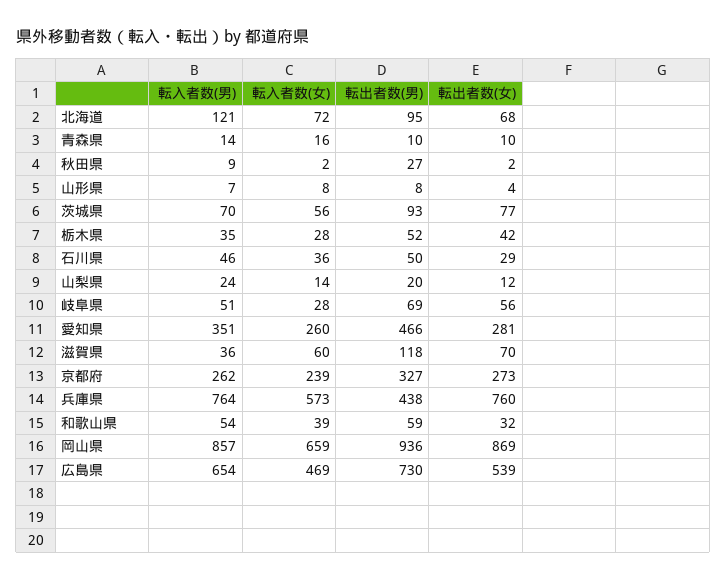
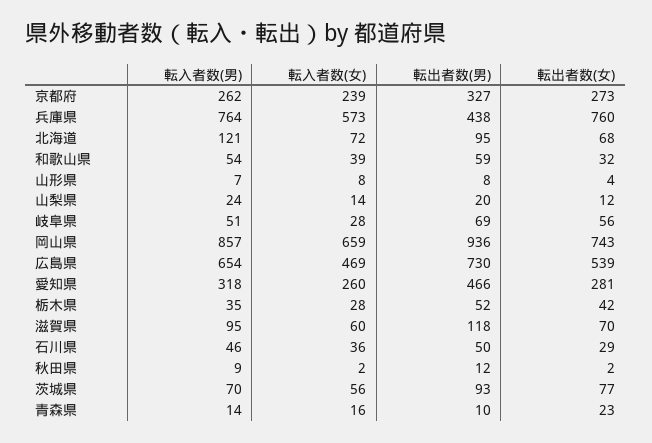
  {
    "転入者数(男)": {
      "北海道": 121,
      "青森県": 14,
      "秋田県": 9,
      "山形県": 7,
      "茨城県": 70,
      "栃木県": 35,
      "石川県": 46,
      "山梨県": 24,
      "岐阜県": 51,
-     "愛知県": 351,
+     "愛知県": 318,
-     "滋賀県": 36,
+     "滋賀県": 95,
      "京都府": 262,
      "兵庫県": 764,
      "和歌山県": 54,
      "岡山県": 857,
      "広島県": 654
    },
    "転入者数(女)": {
      "北海道": 72,
      "青森県": 16,
      "秋田県": 2,
      "山形県": 8,
      "茨城県": 56,
      "栃木県": 28,
      "石川県": 36,
      "山梨県": 14,
      "岐阜県": 28,
      "愛知県": 260,
      "滋賀県": 60,
      "京都府": 239,
      "兵庫県": 573,
      "和歌山県": 39,
      "岡山県": 659,
      "広島県": 469
    },
    "転出者数(男)": {
      "北海道": 95,
      "青森県": 10,
-     "秋田県": 27,
+     "秋田県": 12,
      "山形県": 8,
      "茨城県": 93,
      "栃木県": 52,
      "石川県": 50,
      "山梨県": 20,
      "岐阜県": 69,
      "愛知県": 466,
      "滋賀県": 118,
      "京都府": 327,
      "兵庫県": 438,
      "和歌山県": 59,
      "岡山県": 936,
      "広島県": 730
    },
    "転出者数(女)": {
      "北海道": 68,
-     "青森県": 10,
+     "青森県": 23,
      "秋田県": 2,
      "山形県": 4,
      "茨城県": 77,
      "栃木県": 42,
      "石川県": 29,
      "山梨県": 12,
      "岐阜県": 56,
      "愛知県": 281,
      "滋賀県": 70,
      "京都府": 273,
      "兵庫県": 760,
      "和歌山県": 32,
-     "岡山県": 869,
+     "岡山県": 743,
      "広島県": 539
    }
  }

